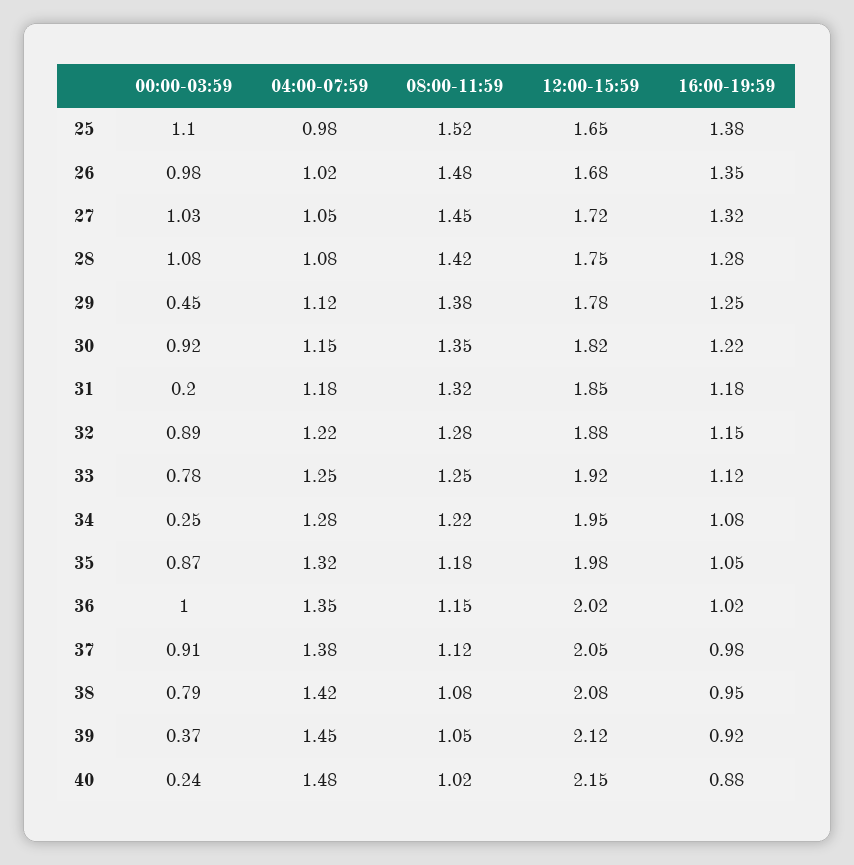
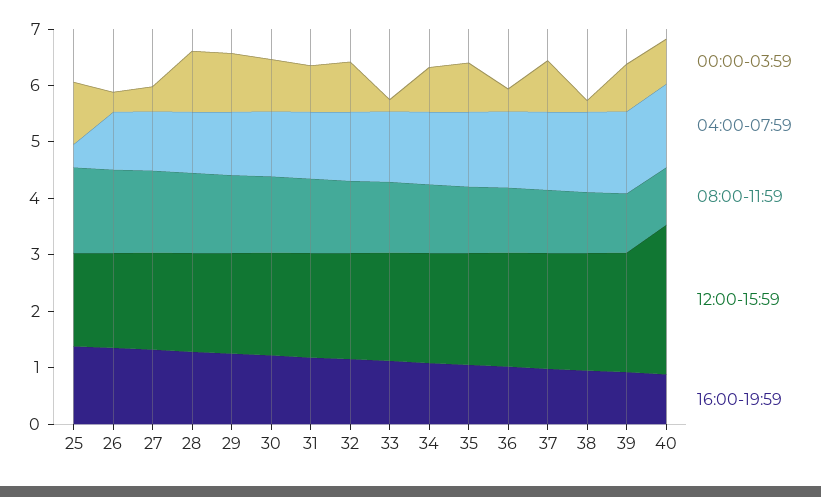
  {
    "00:00-03:59": {
      "25": 1.1,
-     "26": 0.98,
+     "26": 0.4,
-     "27": 1.03,
+     "27": 0.4,
      "28": 1.08,
-     "29": 0.45,
+     "29": 1,
      "30": 0.92,
-     "31": 0.2,
+     "31": 0.8,
      "32": 0.89,
-     "33": 0.78,
+     "33": 0.2,
-     "34": 0.25,
+     "34": 0.8,
      "35": 0.87,
-     "36": 1,
+     "36": 0.4,
      "37": 0.91,
-     "38": 0.79,
+     "38": 0.2,
-     "39": 0.37,
+     "39": 0.8,
-     "40": 0.24
+     "40": 0.8
    },
    "04:00-07:59": {
-     "25": 0.98,
+     "25": 0.4,
      "26": 1.02,
      "27": 1.05,
      "28": 1.08,
      "29": 1.12,
      "30": 1.15,
      "31": 1.18,
      "32": 1.22,
      "33": 1.25,
      "34": 1.28,
      "35": 1.32,
      "36": 1.35,
      "37": 1.38,
      "38": 1.42,
      "39": 1.45,
      "40": 1.48
    },
    "08:00-11:59": {
      "25": 1.52,
      "26": 1.48,
      "27": 1.45,
      "28": 1.42,
      "29": 1.38,
      "30": 1.35,
      "31": 1.32,
      "32": 1.28,
      "33": 1.25,
      "34": 1.22,
      "35": 1.18,
      "36": 1.15,
      "37": 1.12,
      "38": 1.08,
      "39": 1.05,
      "40": 1.02
    },
    "12:00-15:59": {
      "25": 1.65,
      "26": 1.68,
      "27": 1.72,
      "28": 1.75,
      "29": 1.78,
      "30": 1.82,
      "31": 1.85,
      "32": 1.88,
      "33": 1.92,
      "34": 1.95,
      "35": 1.98,
      "36": 2.02,
      "37": 2.05,
      "38": 2.08,
      "39": 2.12,
-     "40": 2.15
+     "40": 2.6
    },
    "16:00-19:59": {
      "25": 1.38,
      "26": 1.35,
      "27": 1.32,
      "28": 1.28,
      "29": 1.25,
      "30": 1.22,
      "31": 1.18,
      "32": 1.15,
      "33": 1.12,
      "34": 1.08,
      "35": 1.05,
      "36": 1.02,
      "37": 0.98,
      "38": 0.95,
      "39": 0.92,
      "40": 0.88
    }
  }

